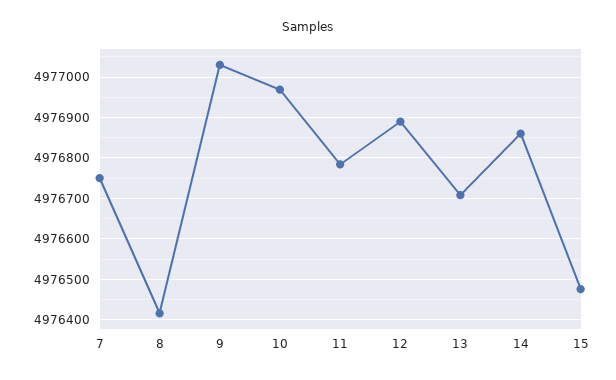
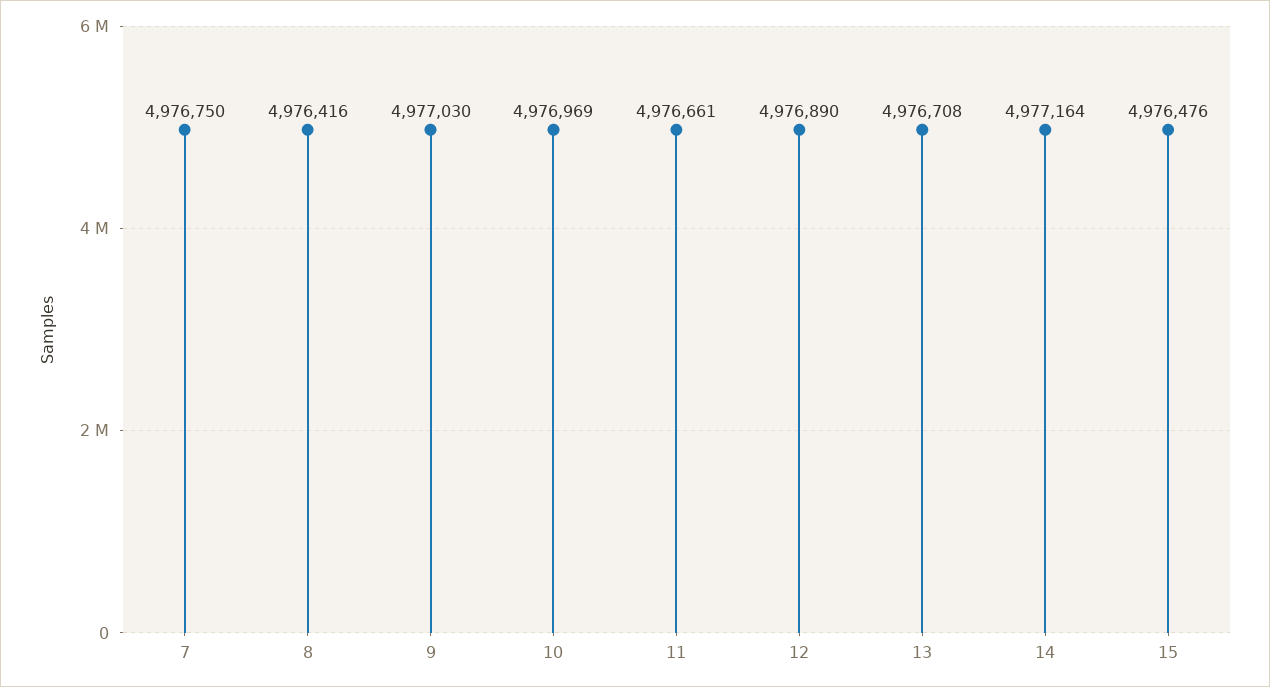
  {
    "7": 4976750,
    "8": 4976416,
    "9": 4977030,
    "10": 4976969,
-   "11": 4976780,
+   "11": 4976661,
    "12": 4976890,
    "13": 4976708,
-   "14": 4976860,
+   "14": 4977164,
    "15": 4976476
  }

